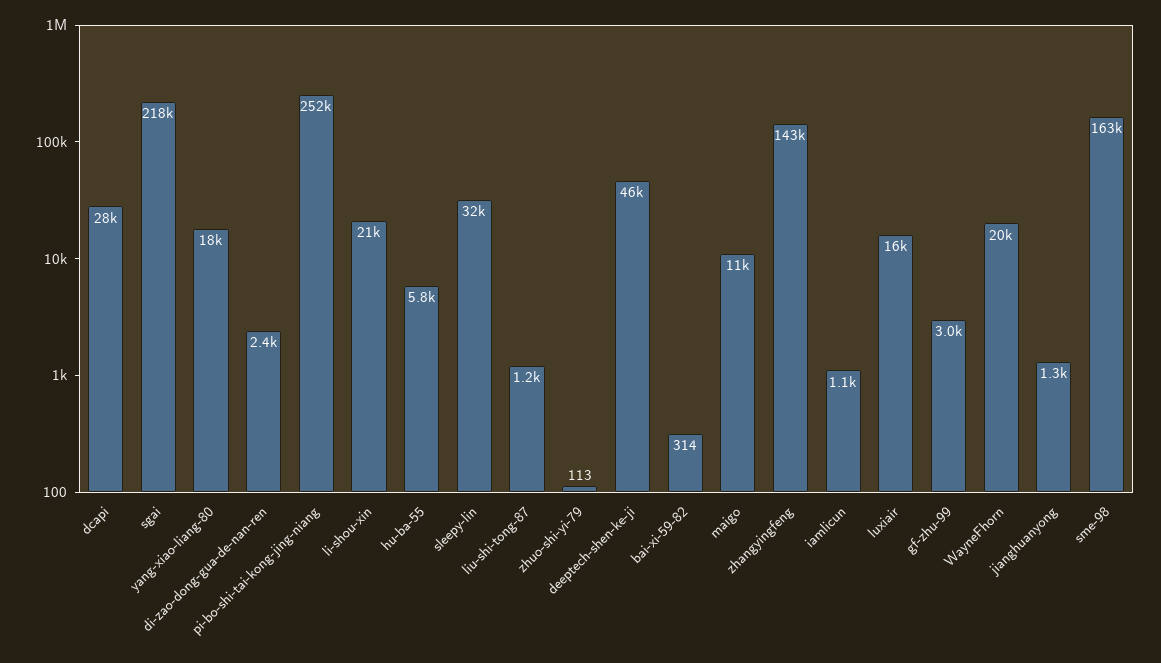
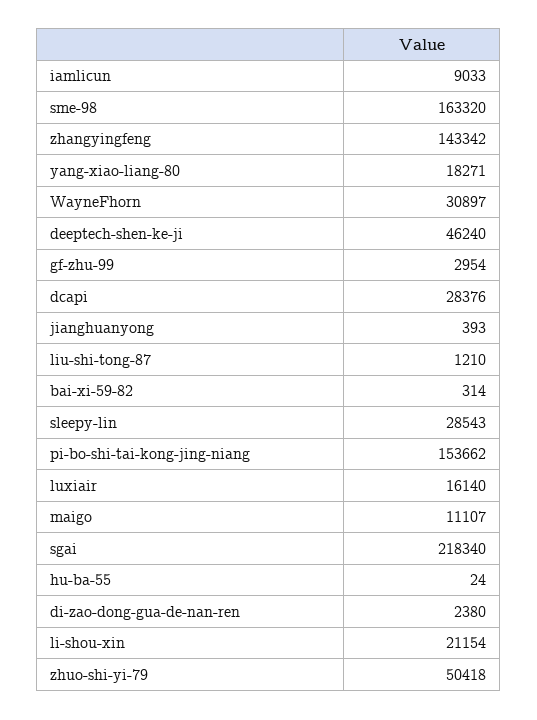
  {
    "dcapi": 28376,
    "sgai": 218340,
    "yang-xiao-liang-80": 18271,
    "di-zao-dong-gua-de-nan-ren": 2380,
-   "pi-bo-shi-tai-kong-jing-niang": 252000,
+   "pi-bo-shi-tai-kong-jing-niang": 153662,
    "li-shou-xin": 21154,
-   "hu-ba-55": 5800,
+   "hu-ba-55": 24,
-   "sleepy-lin": 32000,
+   "sleepy-lin": 28543,
    "liu-shi-tong-87": 1210,
-   "zhuo-shi-yi-79": 113,
+   "zhuo-shi-yi-79": 50418,
    "deeptech-shen-ke-ji": 46240,
    "bai-xi-59-82": 314,
    "maigo": 11107,
    "zhangyingfeng": 143342,
-   "iamlicun": 1100,
+   "iamlicun": 9033,
    "luxiair": 16140,
    "gf-zhu-99": 2954,
-   "WayneFhorn": 20000,
+   "WayneFhorn": 30897,
-   "jianghuanyong": 1300,
+   "jianghuanyong": 393,
    "sme-98": 163320
  }

